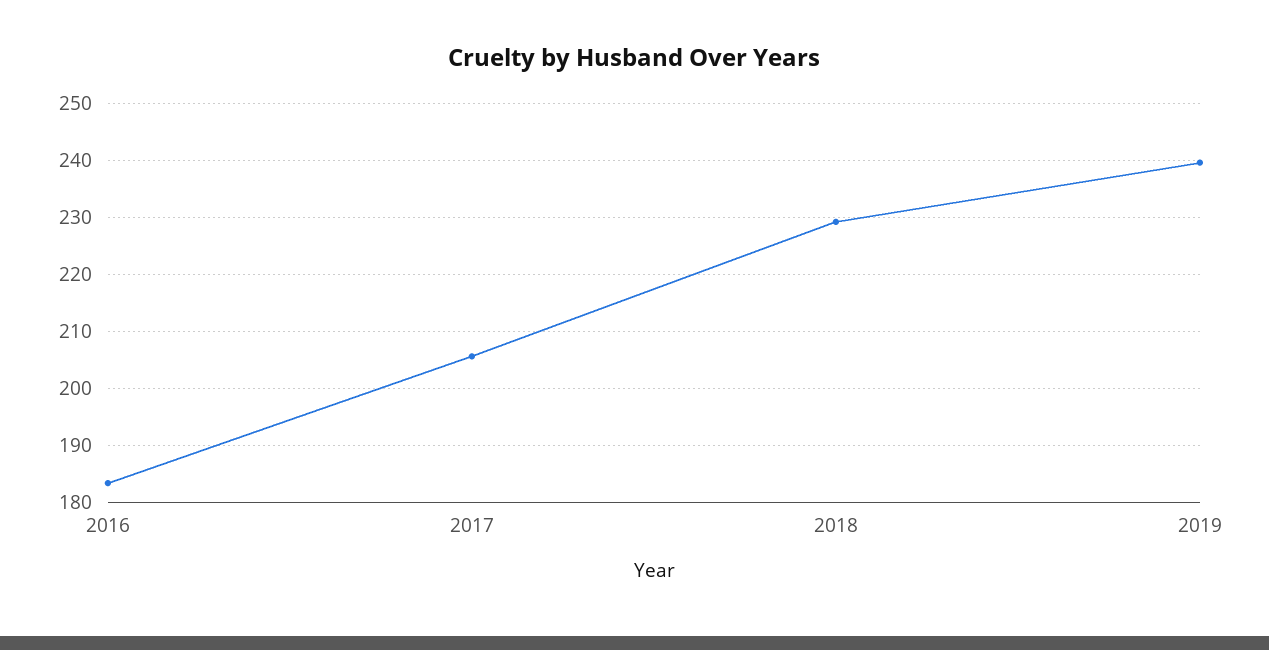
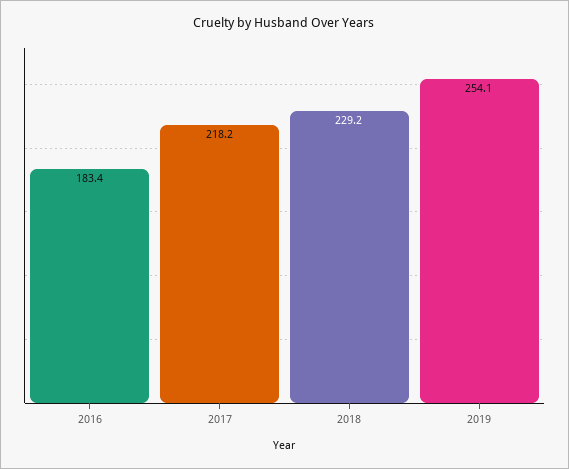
  {
    "2016": 183.4,
-   "2017": 206,
+   "2017": 218.2,
    "2018": 229.2,
-   "2019": 240
+   "2019": 254.1
  }

